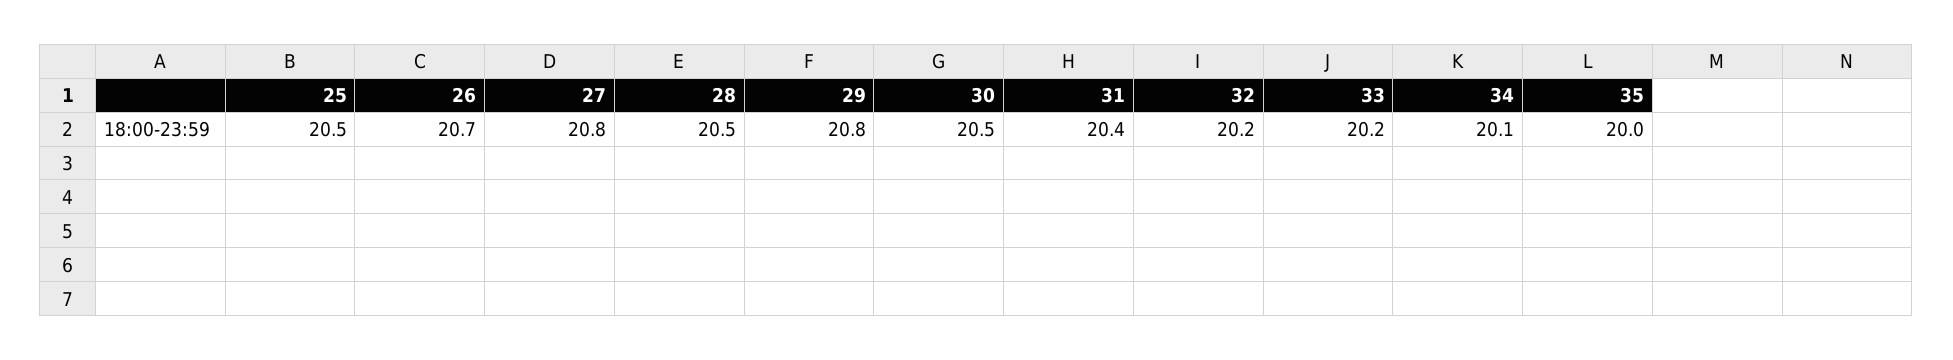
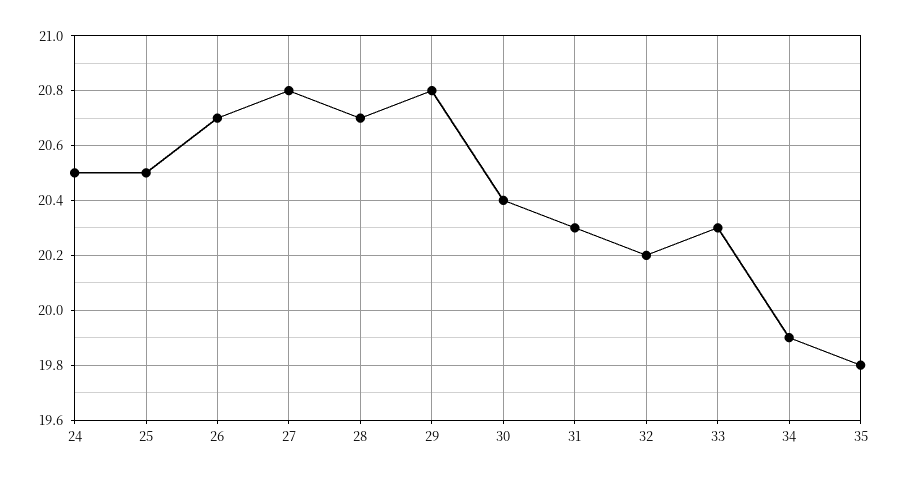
  {
    "25": 20.5,
    "26": 20.7,
    "27": 20.8,
-   "28": 20.5,
+   "28": 20.7,
    "29": 20.8,
-   "30": 20.5,
+   "30": 20.4,
-   "31": 20.4,
+   "31": 20.3,
    "32": 20.2,
-   "33": 20.2,
+   "33": 20.3,
-   "34": 20.1,
+   "34": 19.9,
-   "35": 20
+   "35": 19.8,
+   "24": 20.5
  }

